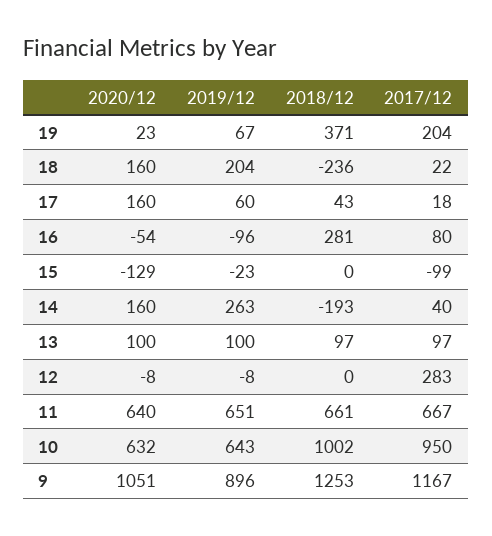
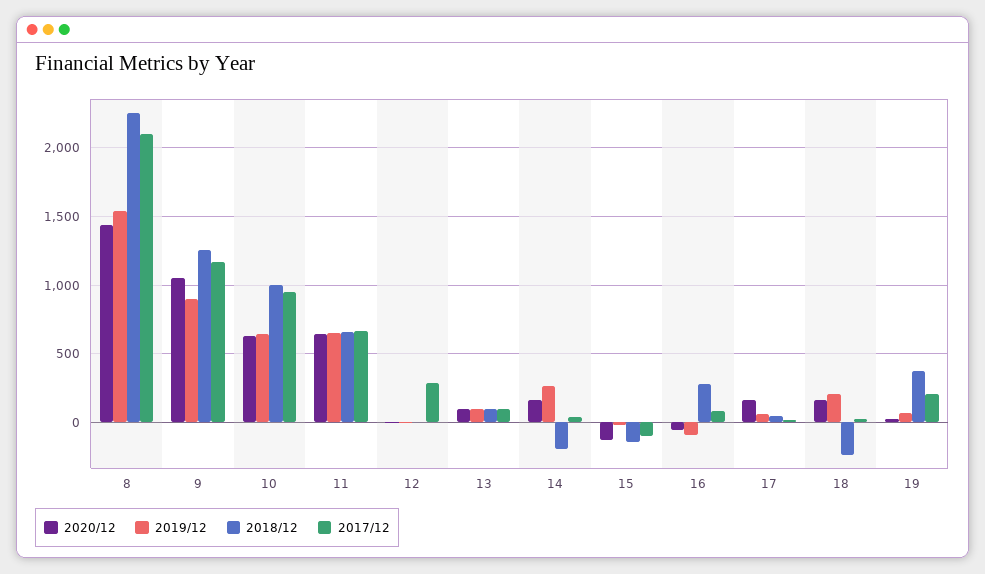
  {
    "2020/12": {
      "19": 23,
      "18": 160,
      "17": 160,
      "16": -54,
      "15": -129,
      "14": 160,
      "13": 100,
      "12": -8,
      "11": 640,
      "10": 632,
-     "9": 1051
+     "9": 1051,
+     "8": 1450
    },
    "2019/12": {
      "19": 67,
      "18": 204,
      "17": 60,
      "16": -96,
      "15": -23,
      "14": 263,
      "13": 100,
      "12": -8,
      "11": 651,
      "10": 643,
-     "9": 896
+     "9": 896,
+     "8": 1550
    },
    "2018/12": {
      "19": 371,
      "18": -236,
      "17": 43,
      "16": 281,
-     "15": 0,
+     "15": -150,
      "14": -193,
      "13": 97,
      "12": 0,
      "11": 661,
      "10": 1002,
-     "9": 1253
+     "9": 1253,
+     "8": 2250
    },
    "2017/12": {
      "19": 204,
      "18": 22,
      "17": 18,
      "16": 80,
      "15": -99,
      "14": 40,
      "13": 97,
      "12": 283,
      "11": 667,
      "10": 950,
-     "9": 1167
+     "9": 1167,
+     "8": 2100
    }
  }

